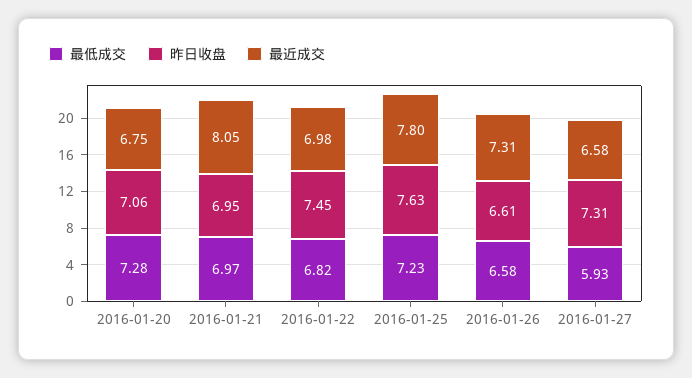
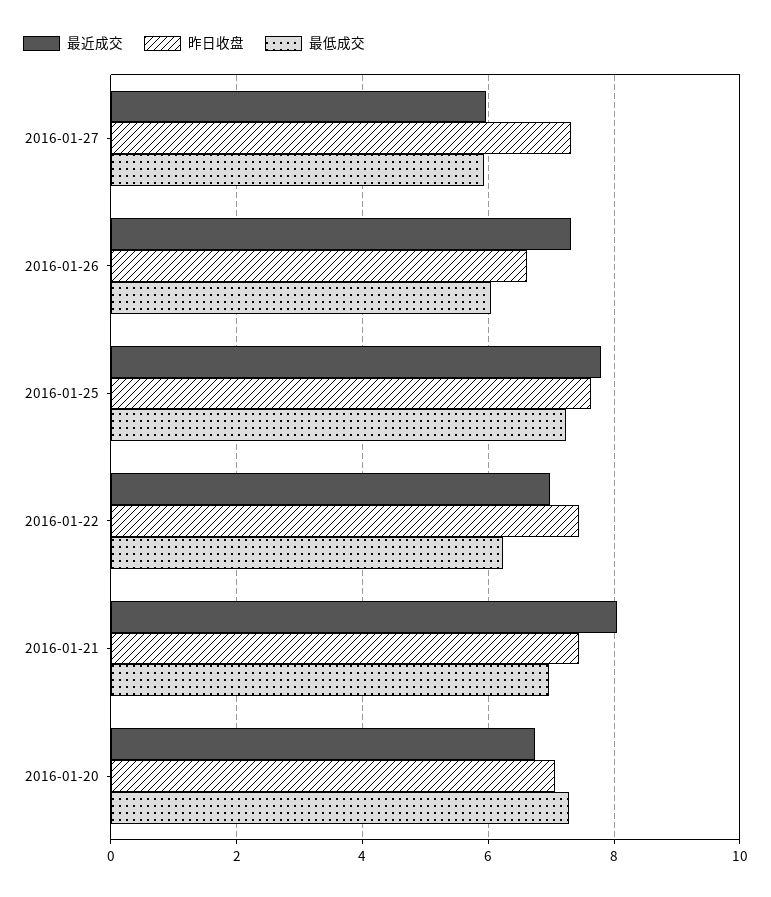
  {
    "最低成交": {
      "2016-01-20": 7.28,
      "2016-01-21": 6.97,
-     "2016-01-22": 6.82,
+     "2016-01-22": 6.2,
      "2016-01-25": 7.23,
-     "2016-01-26": 6.58,
+     "2016-01-26": 6,
      "2016-01-27": 5.93
    },
    "昨日收盘": {
      "2016-01-20": 7.06,
-     "2016-01-21": 6.95,
+     "2016-01-21": 7.4,
      "2016-01-22": 7.45,
      "2016-01-25": 7.63,
      "2016-01-26": 6.61,
      "2016-01-27": 7.31
    },
    "最近成交": {
      "2016-01-20": 6.75,
      "2016-01-21": 8.05,
      "2016-01-22": 6.98,
      "2016-01-25": 7.8,
      "2016-01-26": 7.31,
-     "2016-01-27": 6.58
+     "2016-01-27": 6
    }
  }

